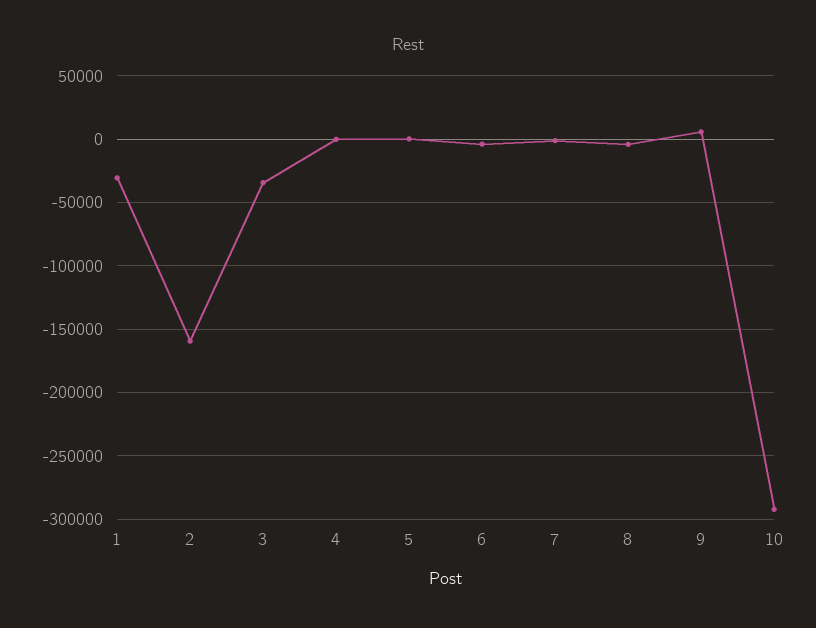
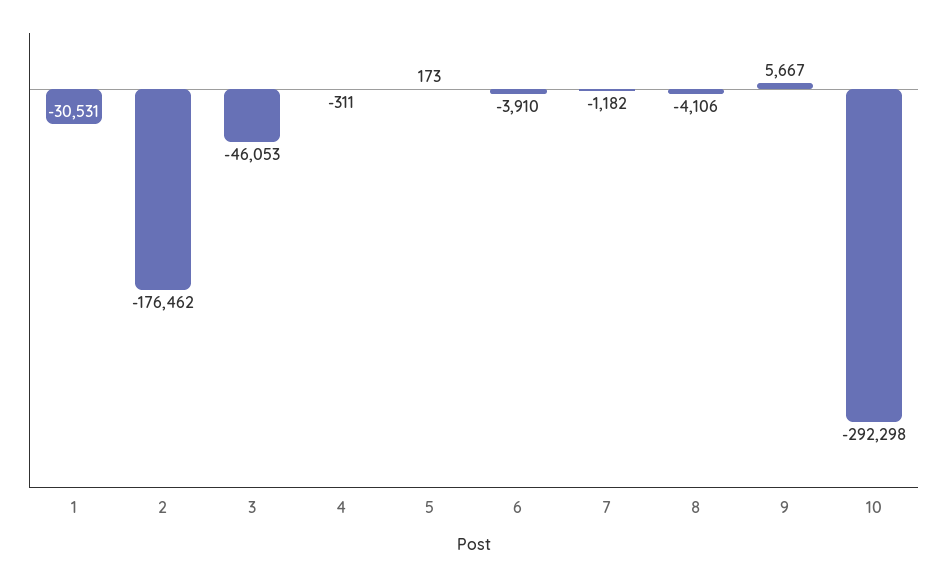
  {
    "1": -30531,
-   "2": -160000,
+   "2": -176462,
-   "3": -35000,
+   "3": -46053,
    "4": -311,
    "5": 173,
    "6": -3910,
    "7": -1182,
    "8": -4106,
    "9": 5667,
    "10": -292298
  }

